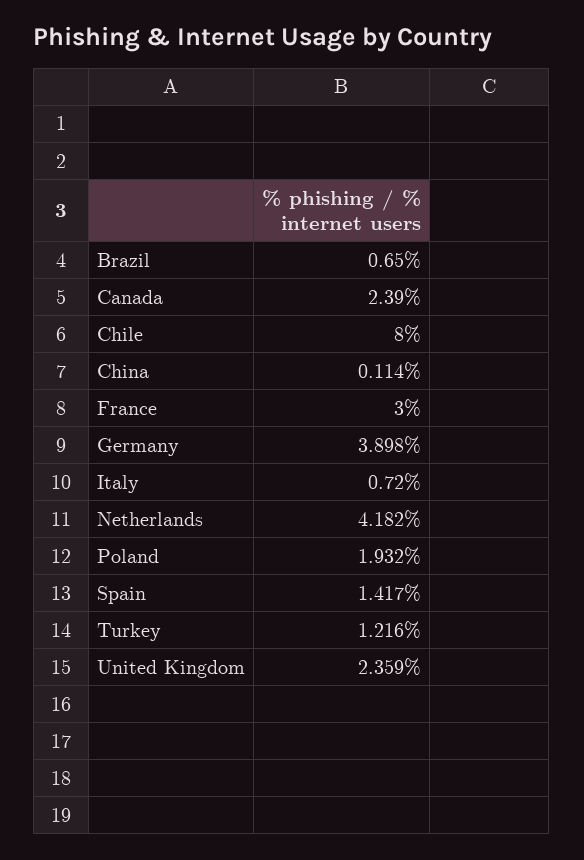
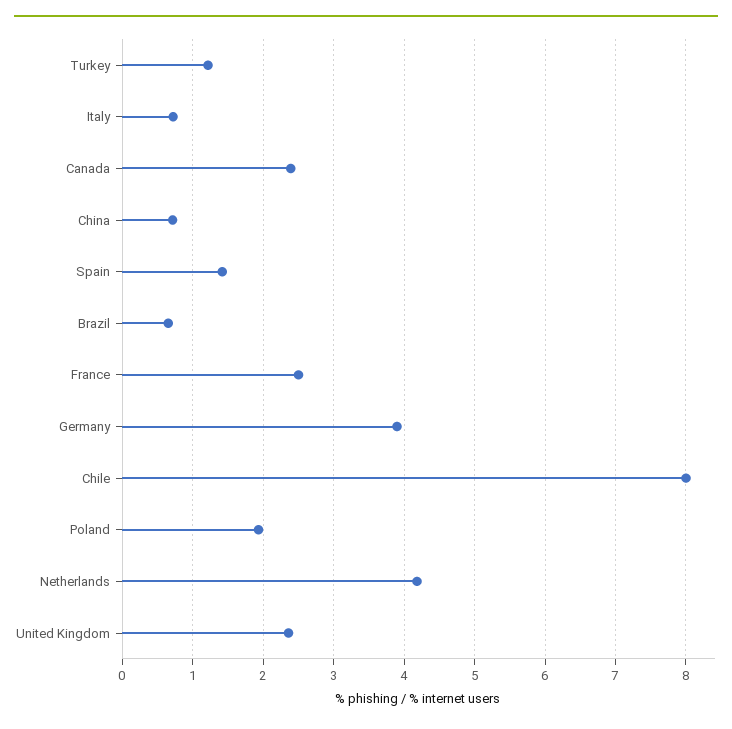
  {
    "Brazil": 0.65,
    "Canada": 2.39,
    "Chile": 8,
-   "China": 0.114,
+   "China": 0.7,
-   "France": 3,
+   "France": 2.5,
    "Germany": 3.898,
    "Italy": 0.72,
    "Netherlands": 4.182,
    "Poland": 1.932,
    "Spain": 1.417,
    "Turkey": 1.216,
    "United Kingdom": 2.359
  }

